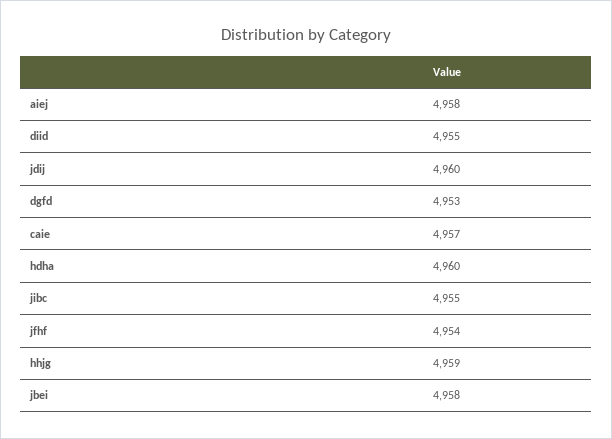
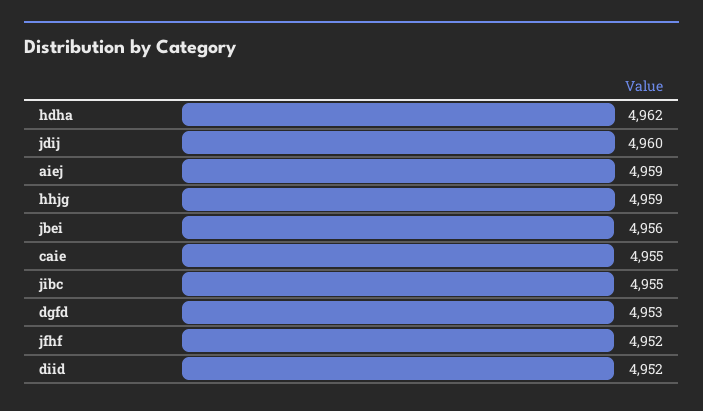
  {
-   "aiej": 4958,
+   "aiej": 4959,
-   "diid": 4955,
+   "diid": 4952,
    "jdij": 4960,
    "dgfd": 4953,
-   "caie": 4957,
+   "caie": 4955,
-   "hdha": 4960,
+   "hdha": 4962,
    "jibc": 4955,
-   "jfhf": 4954,
+   "jfhf": 4952,
    "hhjg": 4959,
-   "jbei": 4958
+   "jbei": 4956
  }

